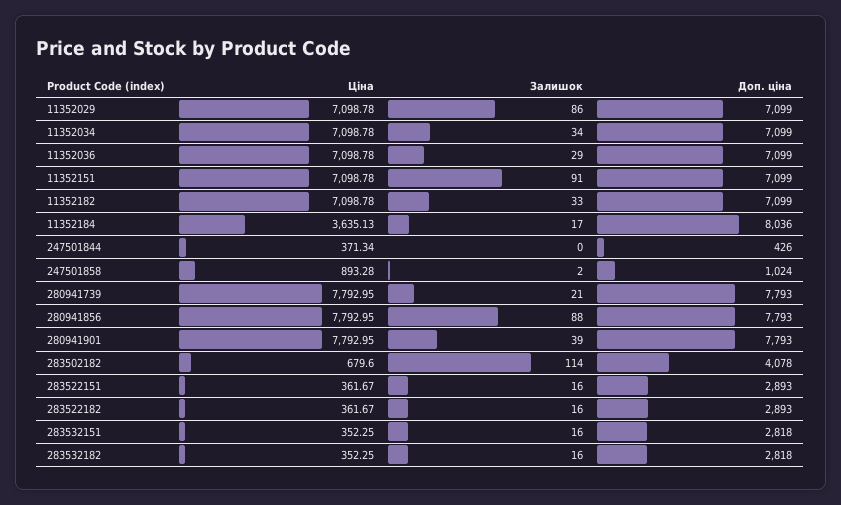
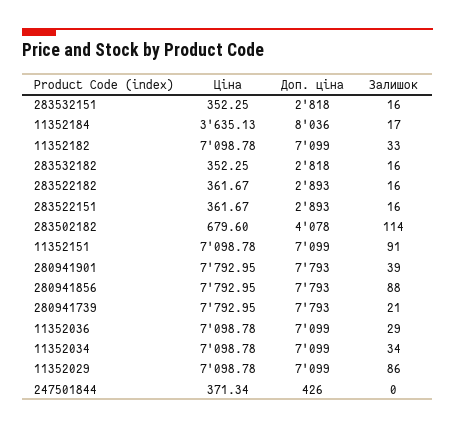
  {
    "Ціна": {
      "11352029": 7098.78,
      "11352034": 7098.78,
      "11352036": 7098.78,
      "11352151": 7098.78,
      "11352182": 7098.78,
      "11352184": 3635.13,
      "247501844": 371.34,
-     "247501858": 893.28,
      "280941739": 7792.95,
      "280941856": 7792.95,
      "280941901": 7792.95,
      "283502182": 679.6,
      "283522151": 361.67,
      "283522182": 361.67,
      "283532151": 352.25,
      "283532182": 352.25
    },
    "Залишок": {
      "11352029": 86,
      "11352034": 34,
      "11352036": 29,
      "11352151": 91,
      "11352182": 33,
      "11352184": 17,
      "247501844": 0,
-     "247501858": 2,
      "280941739": 21,
      "280941856": 88,
      "280941901": 39,
      "283502182": 114,
      "283522151": 16,
      "283522182": 16,
      "283532151": 16,
      "283532182": 16
    },
    "Доп. ціна": {
      "11352029": 7099,
      "11352034": 7099,
      "11352036": 7099,
      "11352151": 7099,
      "11352182": 7099,
      "11352184": 8036,
      "247501844": 426,
-     "247501858": 1024,
      "280941739": 7793,
      "280941856": 7793,
      "280941901": 7793,
      "283502182": 4078,
      "283522151": 2893,
      "283522182": 2893,
      "283532151": 2818,
      "283532182": 2818
    }
  }

